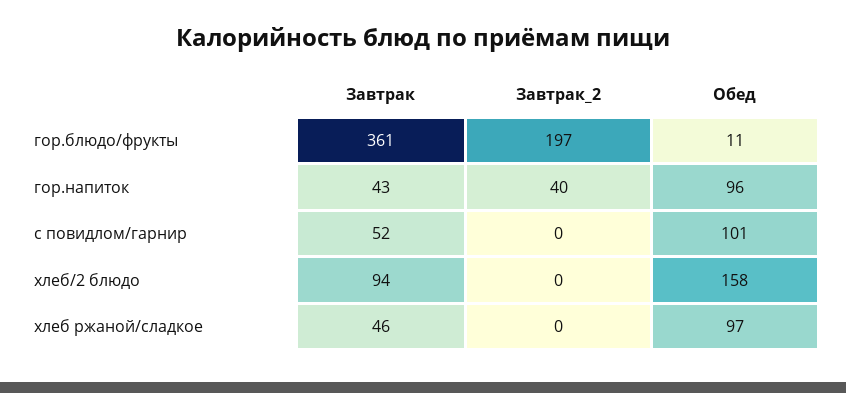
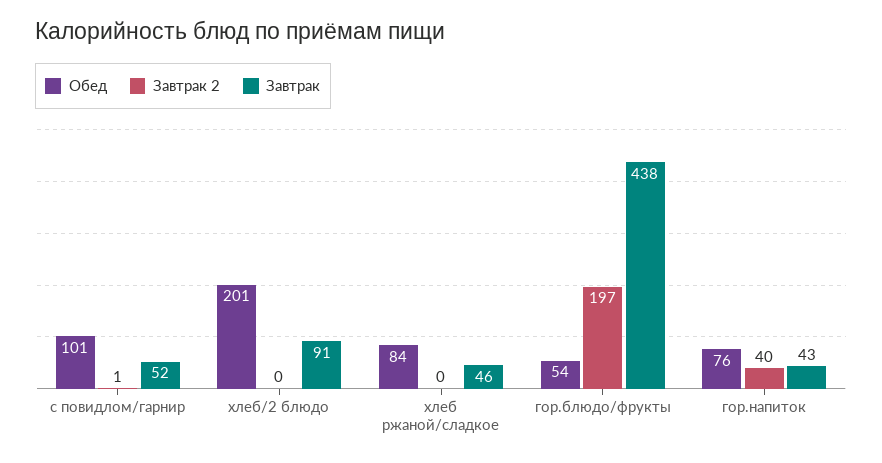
  {
    "Завтрак": {
-     "гор.блюдо/фрукты": 361,
+     "гор.блюдо/фрукты": 438,
      "гор.напиток": 43,
      "с повидлом/гарнир": 52,
-     "хлеб/2 блюдо": 94,
+     "хлеб/2 блюдо": 91,
      "хлеб ржаной/сладкое": 46
    },
    "Завтрак_2": {
      "гор.блюдо/фрукты": 197,
      "гор.напиток": 40,
-     "с повидлом/гарнир": 0,
+     "с повидлом/гарнир": 1,
      "хлеб/2 блюдо": 0,
      "хлеб ржаной/сладкое": 0
    },
    "Обед": {
-     "гор.блюдо/фрукты": 11,
+     "гор.блюдо/фрукты": 54,
-     "гор.напиток": 96,
+     "гор.напиток": 76,
      "с повидлом/гарнир": 101,
-     "хлеб/2 блюдо": 158,
+     "хлеб/2 блюдо": 201,
-     "хлеб ржаной/сладкое": 97
+     "хлеб ржаной/сладкое": 84
    }
  }

